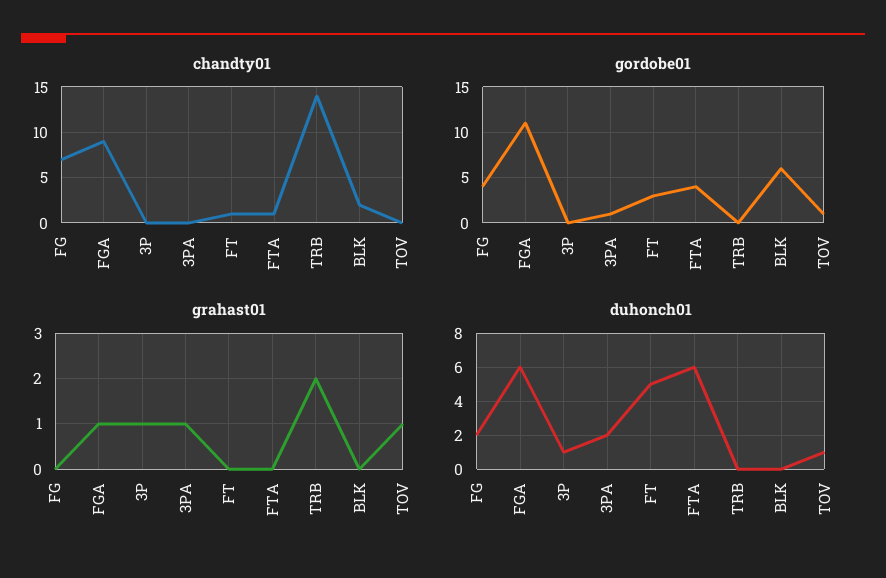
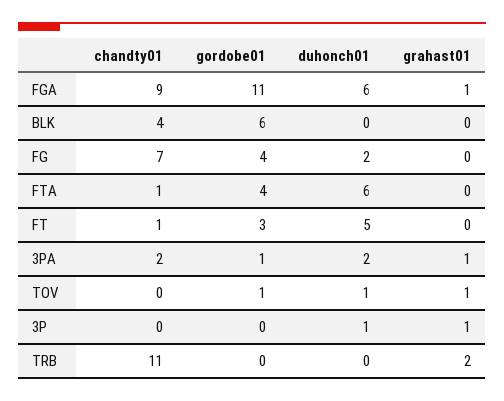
  {
    "chandty01": {
      "FG": 7,
      "FGA": 9,
      "3P": 0,
-     "3PA": 0,
+     "3PA": 2,
      "FT": 1,
      "FTA": 1,
-     "TRB": 14,
+     "TRB": 11,
-     "BLK": 2,
+     "BLK": 4,
      "TOV": 0
    },
    "gordobe01": {
      "FG": 4,
      "FGA": 11,
      "3P": 0,
      "3PA": 1,
      "FT": 3,
      "FTA": 4,
      "TRB": 0,
      "BLK": 6,
      "TOV": 1
    },
    "grahast01": {
      "FG": 0,
      "FGA": 1,
      "3P": 1,
      "3PA": 1,
      "FT": 0,
      "FTA": 0,
      "TRB": 2,
      "BLK": 0,
      "TOV": 1
    },
    "duhonch01": {
      "FG": 2,
      "FGA": 6,
      "3P": 1,
      "3PA": 2,
      "FT": 5,
      "FTA": 6,
      "TRB": 0,
      "BLK": 0,
      "TOV": 1
    }
  }

